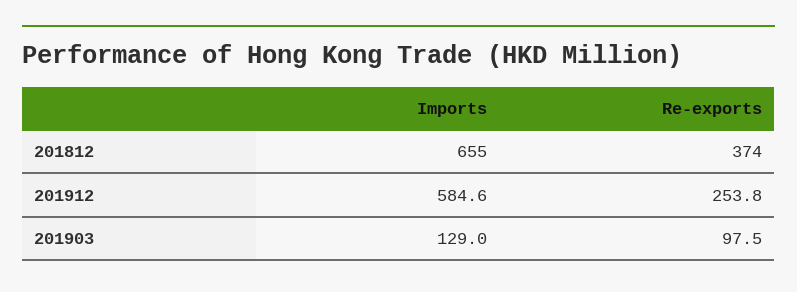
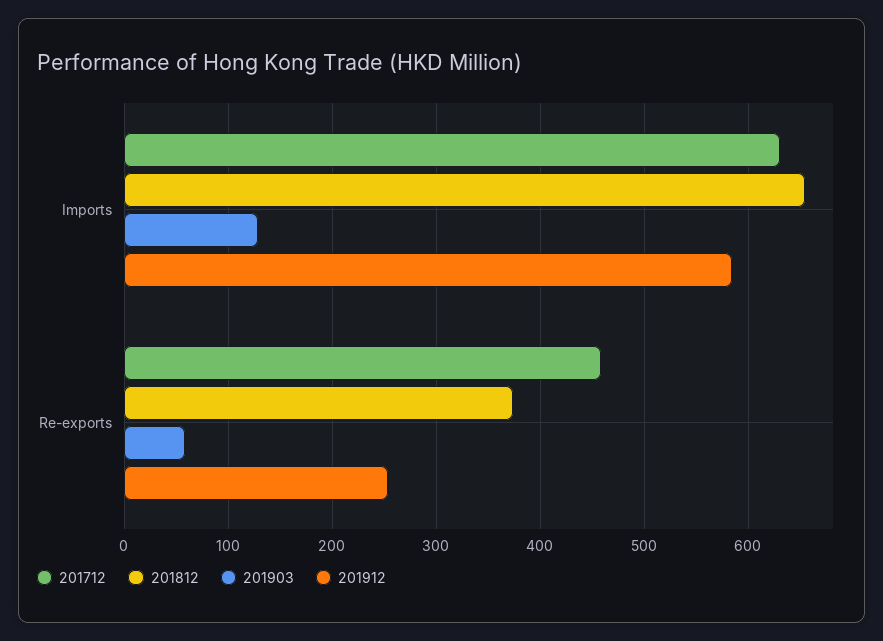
  {
    "201812": {
      "Imports": 655,
      "Re-exports": 374
    },
    "201912": {
      "Imports": 584.6,
      "Re-exports": 253.8
    },
    "201903": {
      "Imports": 129,
-     "Re-exports": 97.5
+     "Re-exports": 60
-   }
+   },
+   "201712": {
+     "Imports": 630,
+     "Re-exports": 460
+   }
  }

